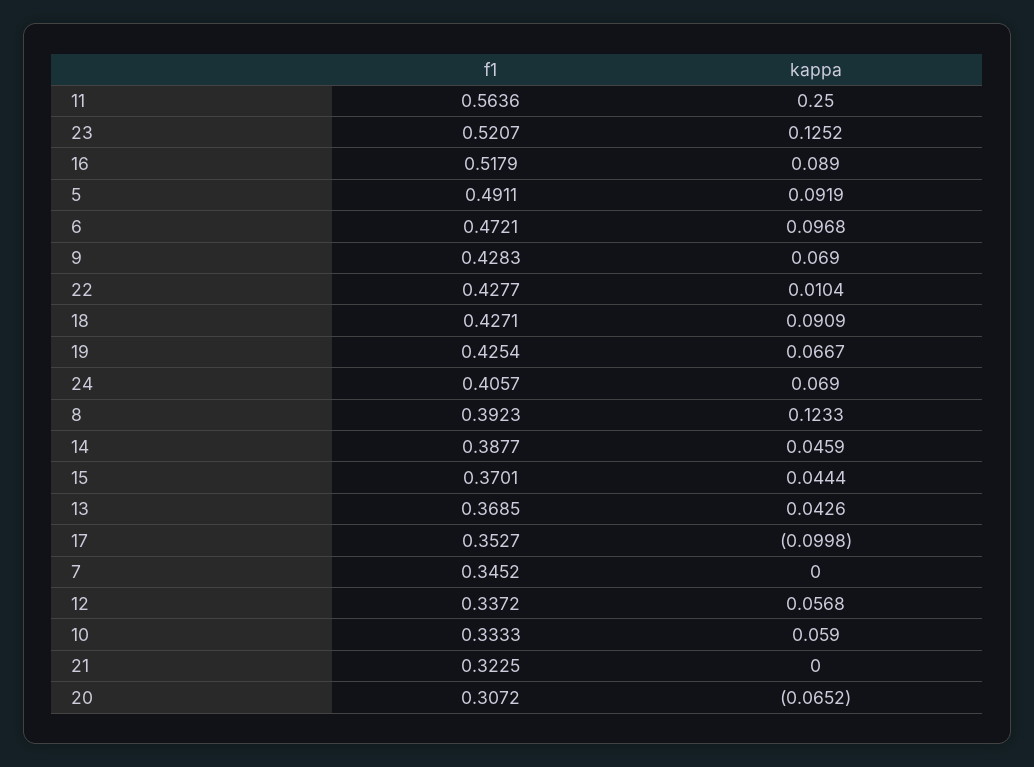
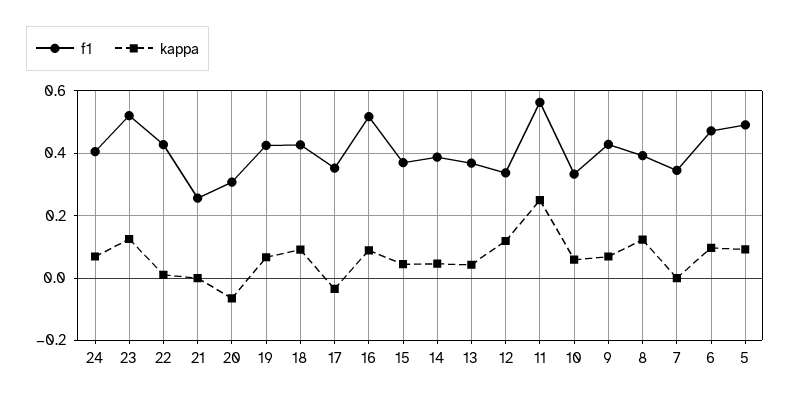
  {
    "f1": {
      "11": 0.5636,
      "23": 0.5207,
      "16": 0.5179,
      "5": 0.4911,
      "6": 0.4721,
      "9": 0.4283,
      "22": 0.4277,
      "18": 0.4271,
      "19": 0.4254,
      "24": 0.4057,
      "8": 0.3923,
      "14": 0.3877,
      "15": 0.3701,
      "13": 0.3685,
      "17": 0.3527,
      "7": 0.3452,
      "12": 0.3372,
      "10": 0.3333,
-     "21": 0.3225,
+     "21": 0.26,
      "20": 0.3072
    },
    "kappa": {
      "11": 0.25,
      "23": 0.1252,
      "16": 0.089,
      "5": 0.0919,
      "6": 0.0968,
      "9": 0.069,
      "22": 0.0104,
      "18": 0.0909,
      "19": 0.0667,
      "24": 0.069,
      "8": 0.1233,
      "14": 0.0459,
      "15": 0.0444,
      "13": 0.0426,
-     "17": -0.0998,
+     "17": -0.04,
      "7": 0,
-     "12": 0.0568,
+     "12": 0.12,
      "10": 0.059,
      "21": 0,
      "20": -0.0652
    }
  }

